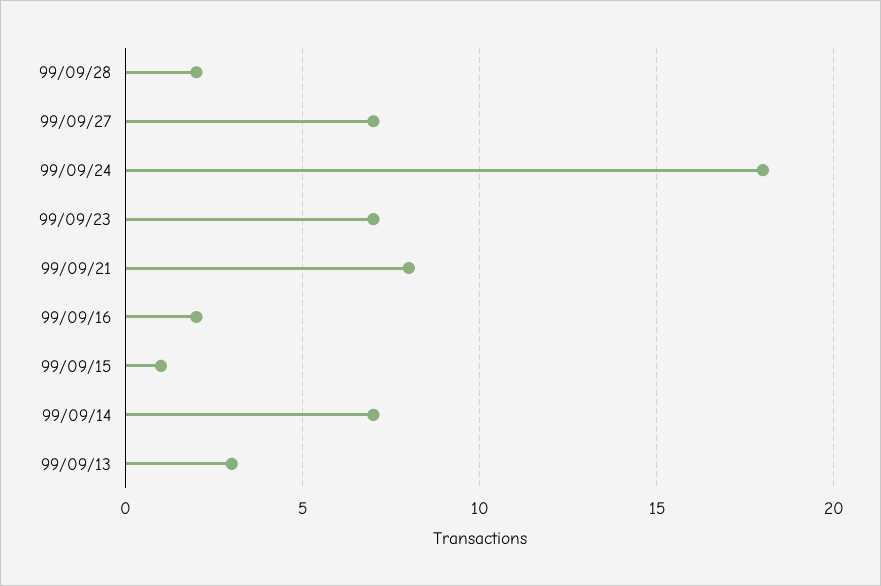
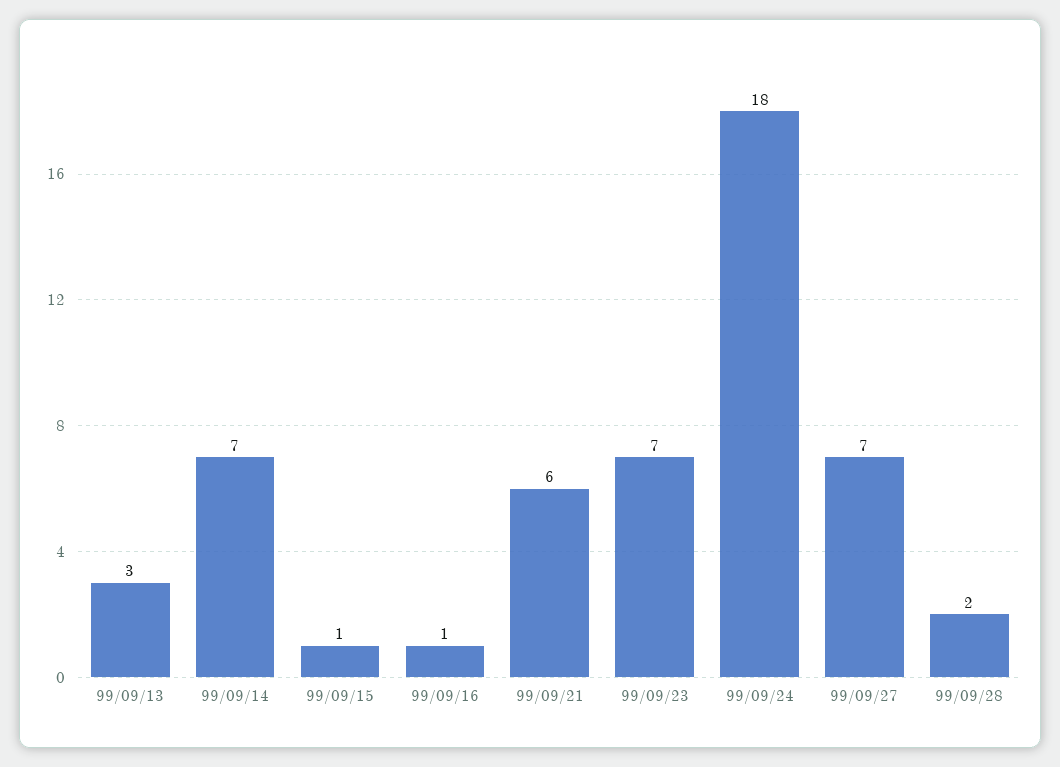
  {
    "99/09/28": 2,
    "99/09/27": 7,
    "99/09/24": 18,
    "99/09/23": 7,
-   "99/09/21": 8,
+   "99/09/21": 6,
-   "99/09/16": 2,
+   "99/09/16": 1,
    "99/09/15": 1,
    "99/09/14": 7,
    "99/09/13": 3
  }

